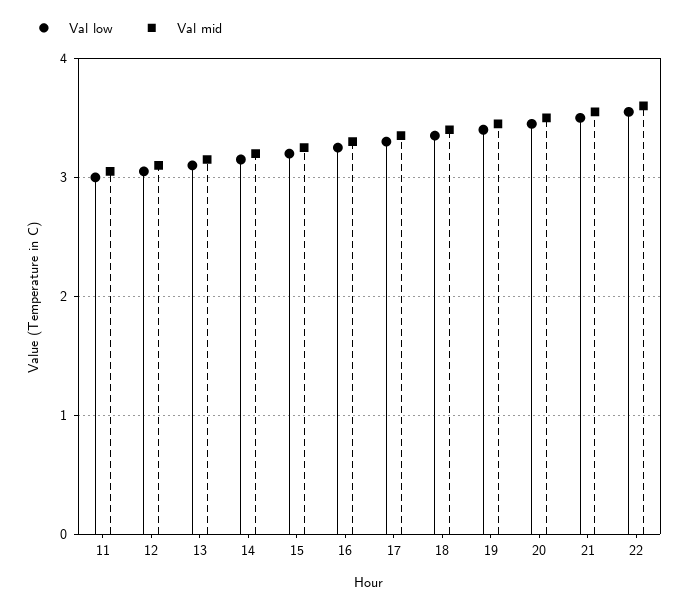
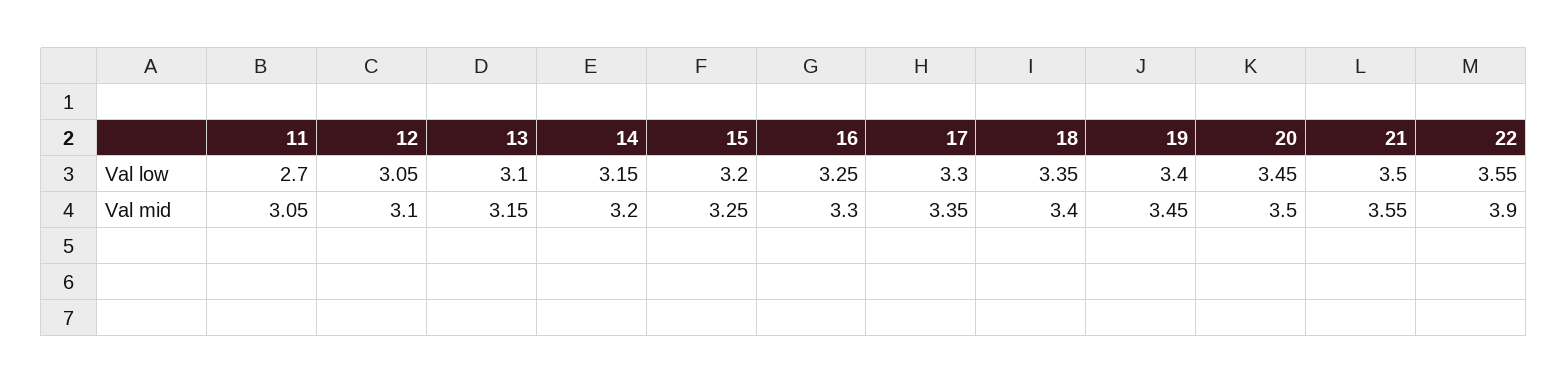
  {
    "Val low": {
-     "11": 3,
+     "11": 2.7,
      "12": 3.05,
      "13": 3.1,
      "14": 3.15,
      "15": 3.2,
      "16": 3.25,
      "17": 3.3,
      "18": 3.35,
      "19": 3.4,
      "20": 3.45,
      "21": 3.5,
      "22": 3.55
    },
    "Val mid": {
      "11": 3.05,
      "12": 3.1,
      "13": 3.15,
      "14": 3.2,
      "15": 3.25,
      "16": 3.3,
      "17": 3.35,
      "18": 3.4,
      "19": 3.45,
      "20": 3.5,
      "21": 3.55,
-     "22": 3.6
+     "22": 3.9
    }
  }

